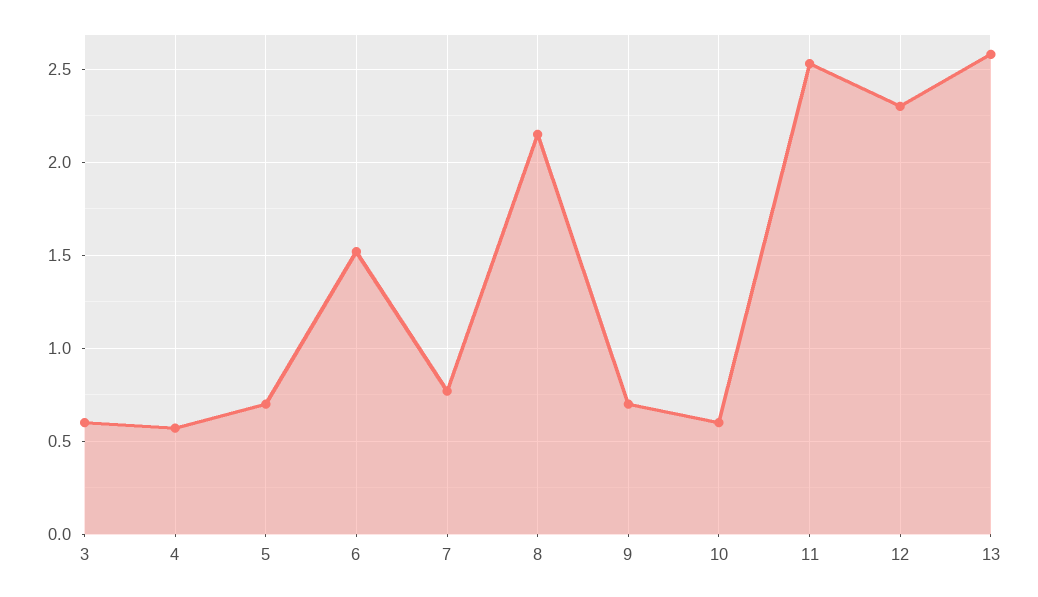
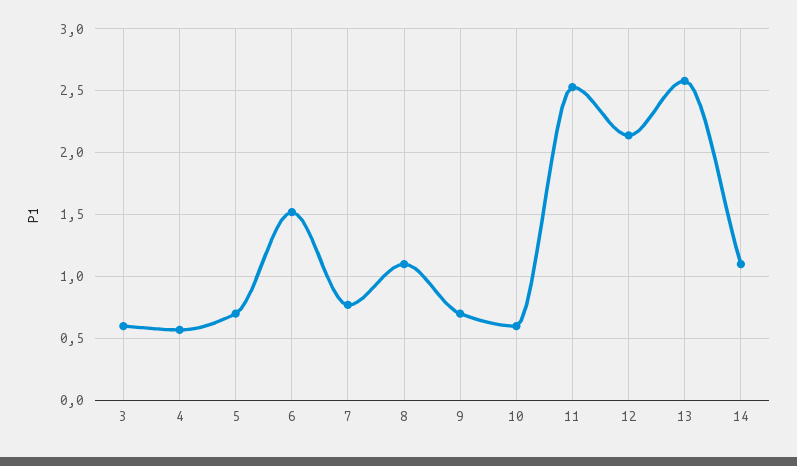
  {
    "3": 0.6,
    "4": 0.55,
    "5": 0.7,
    "6": 1.5,
    "7": 0.75,
-   "8": 2.15,
+   "8": 1.1,
    "9": 0.7,
    "10": 0.6,
    "11": 2.55,
-   "12": 2.3,
+   "12": 2.15,
-   "13": 2.6
+   "13": 2.6,
+   "14": 1.1
  }

